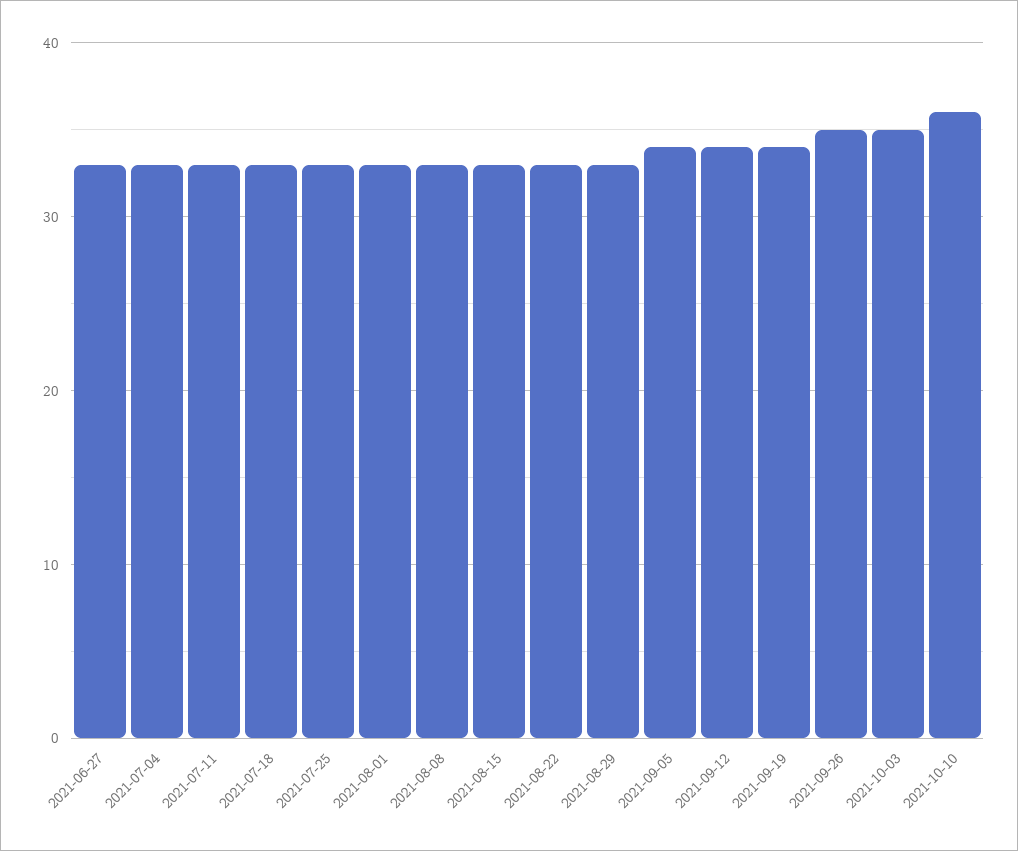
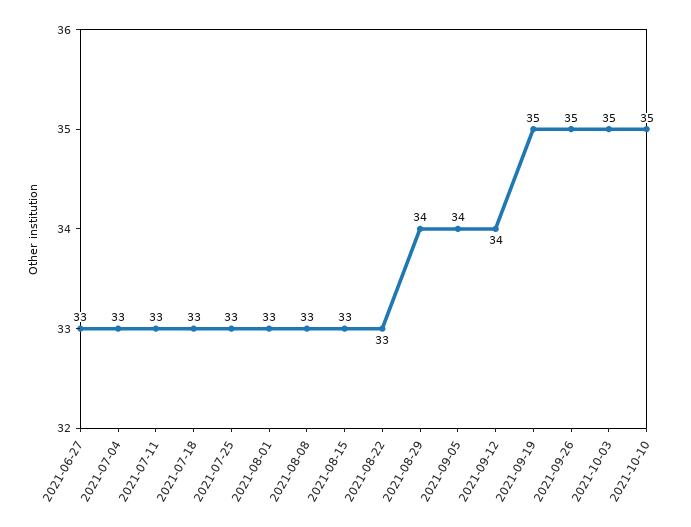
  {
    "2021-06-27": 33,
    "2021-07-04": 33,
    "2021-07-11": 33,
    "2021-07-18": 33,
    "2021-07-25": 33,
    "2021-08-01": 33,
    "2021-08-08": 33,
    "2021-08-15": 33,
    "2021-08-22": 33,
-   "2021-08-29": 33,
+   "2021-08-29": 34,
    "2021-09-05": 34,
    "2021-09-12": 34,
-   "2021-09-19": 34,
+   "2021-09-19": 35,
    "2021-09-26": 35,
    "2021-10-03": 35,
-   "2021-10-10": 36
+   "2021-10-10": 35
  }

